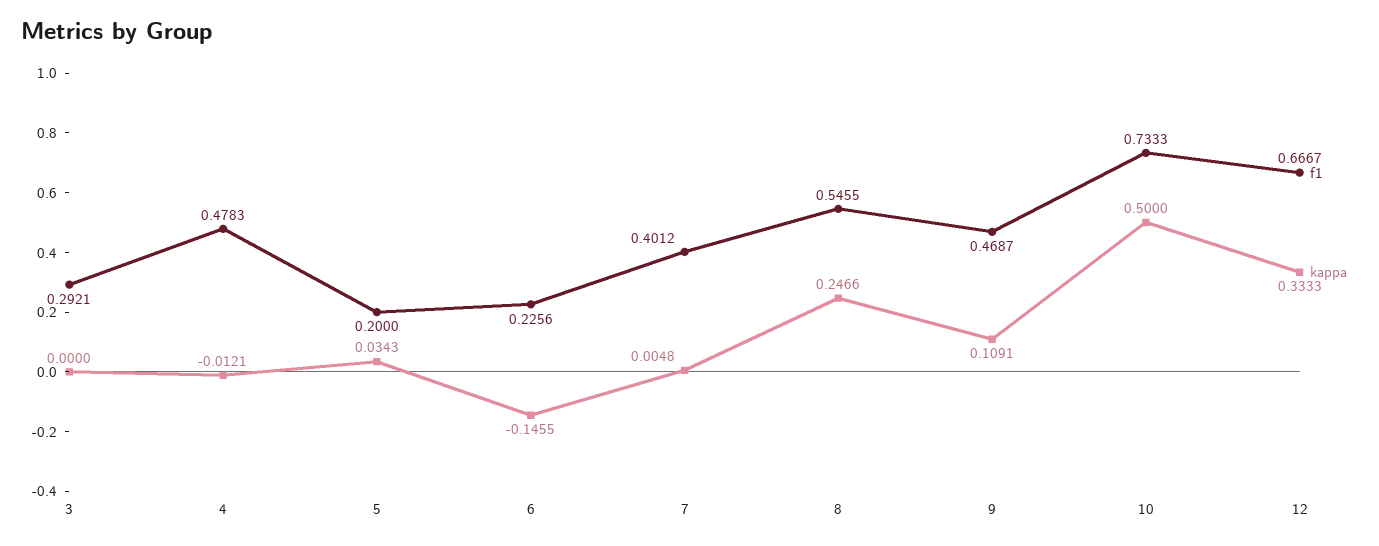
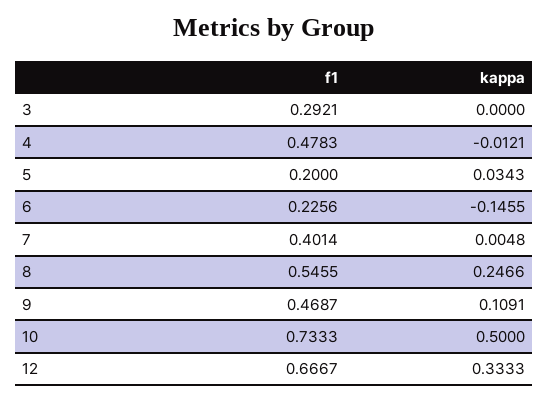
  {
    "f1": {
      "3": 0.2921,
      "4": 0.4783,
      "5": 0.2,
      "6": 0.2256,
-     "7": 0.4012,
+     "7": 0.4014,
      "8": 0.5455,
      "9": 0.4687,
      "10": 0.7333,
      "12": 0.6667
    },
    "kappa": {
      "3": 0,
      "4": -0.0121,
      "5": 0.0343,
      "6": -0.1455,
      "7": 0.0048,
      "8": 0.2466,
      "9": 0.1091,
      "10": 0.5,
      "12": 0.3333
    }
  }

